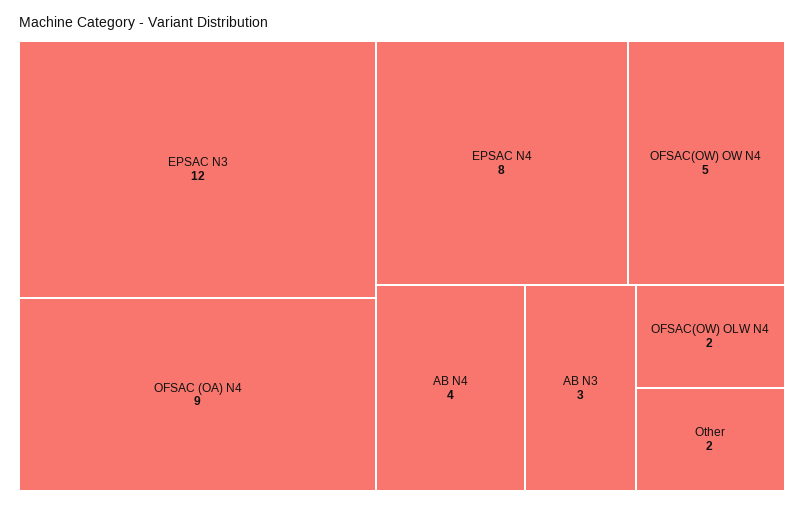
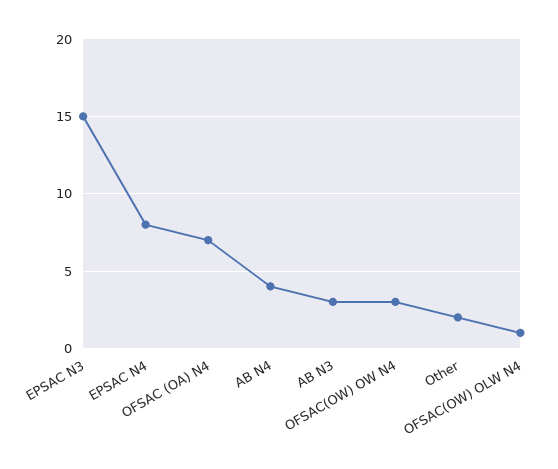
  {
-   "EPSAC N3": 12,
+   "EPSAC N3": 15,
-   "OFSAC (OA) N4": 9,
+   "OFSAC (OA) N4": 7,
    "EPSAC N4": 8,
-   "OFSAC(OW) OW N4": 5,
+   "OFSAC(OW) OW N4": 3,
    "AB N4": 4,
    "AB N3": 3,
-   "OFSAC(OW) OLW N4": 2,
+   "OFSAC(OW) OLW N4": 1,
    "Other": 2
  }

